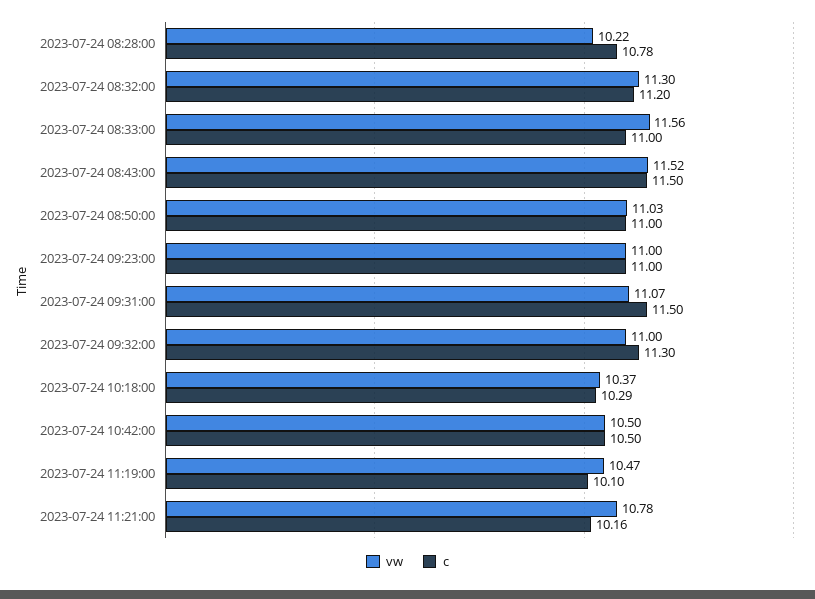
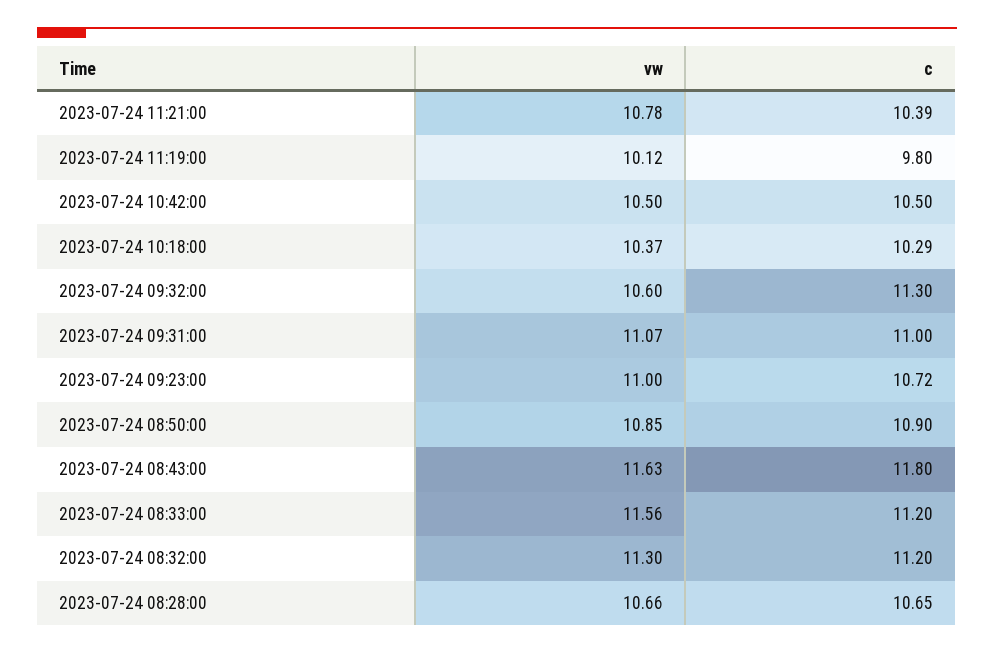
  {
    "vw": {
-     "2023-07-24 08:28:00": 10.22,
+     "2023-07-24 08:28:00": 10.66,
      "2023-07-24 08:32:00": 11.3,
      "2023-07-24 08:33:00": 11.56,
-     "2023-07-24 08:43:00": 11.52,
+     "2023-07-24 08:43:00": 11.63,
-     "2023-07-24 08:50:00": 11.03,
+     "2023-07-24 08:50:00": 10.85,
      "2023-07-24 09:23:00": 11,
      "2023-07-24 09:31:00": 11.07,
-     "2023-07-24 09:32:00": 11,
+     "2023-07-24 09:32:00": 10.6,
      "2023-07-24 10:18:00": 10.37,
      "2023-07-24 10:42:00": 10.5,
-     "2023-07-24 11:19:00": 10.47,
+     "2023-07-24 11:19:00": 10.12,
      "2023-07-24 11:21:00": 10.78
    },
    "c": {
-     "2023-07-24 08:28:00": 10.78,
+     "2023-07-24 08:28:00": 10.65,
      "2023-07-24 08:32:00": 11.2,
-     "2023-07-24 08:33:00": 11,
+     "2023-07-24 08:33:00": 11.2,
-     "2023-07-24 08:43:00": 11.5,
+     "2023-07-24 08:43:00": 11.8,
-     "2023-07-24 08:50:00": 11,
+     "2023-07-24 08:50:00": 10.9,
-     "2023-07-24 09:23:00": 11,
+     "2023-07-24 09:23:00": 10.72,
-     "2023-07-24 09:31:00": 11.5,
+     "2023-07-24 09:31:00": 11,
      "2023-07-24 09:32:00": 11.3,
      "2023-07-24 10:18:00": 10.29,
      "2023-07-24 10:42:00": 10.5,
-     "2023-07-24 11:19:00": 10.1,
+     "2023-07-24 11:19:00": 9.8,
-     "2023-07-24 11:21:00": 10.16
+     "2023-07-24 11:21:00": 10.39
    }
  }

